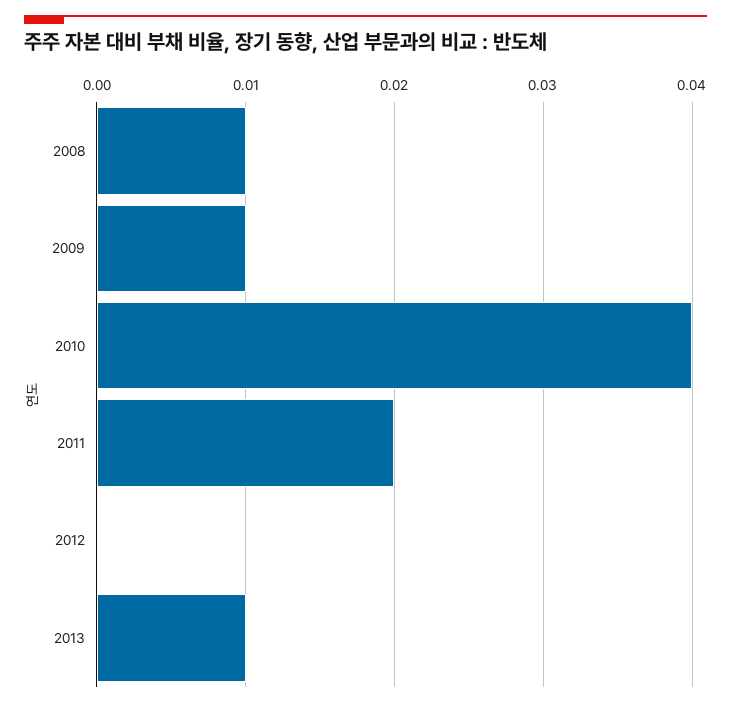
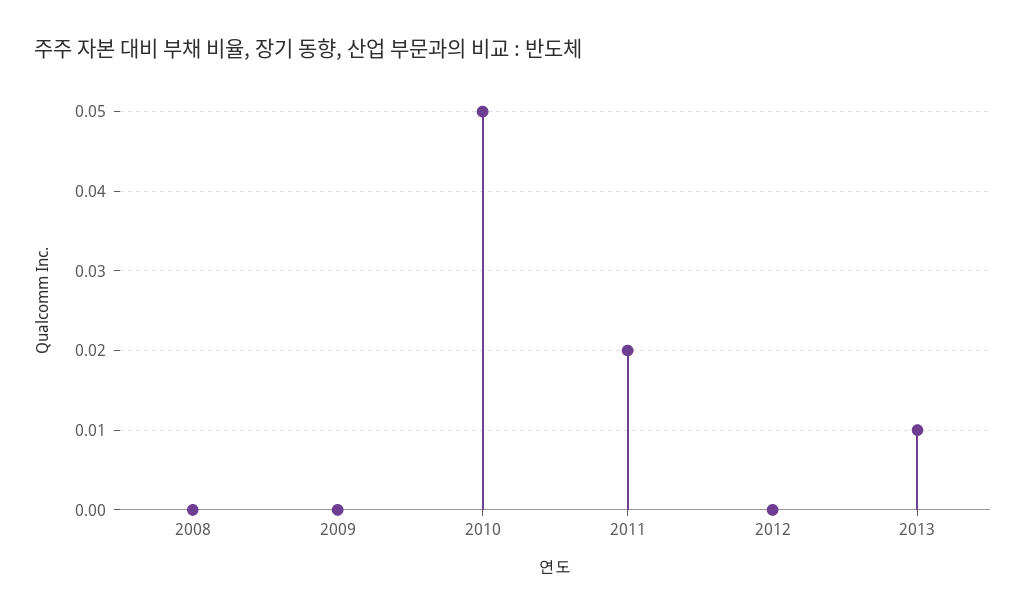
  {
-   "2008": 0.01,
+   "2008": 0,
-   "2009": 0.01,
+   "2009": 0,
-   "2010": 0.04,
+   "2010": 0.05,
    "2011": 0.02,
    "2012": 0,
    "2013": 0.01
  }

